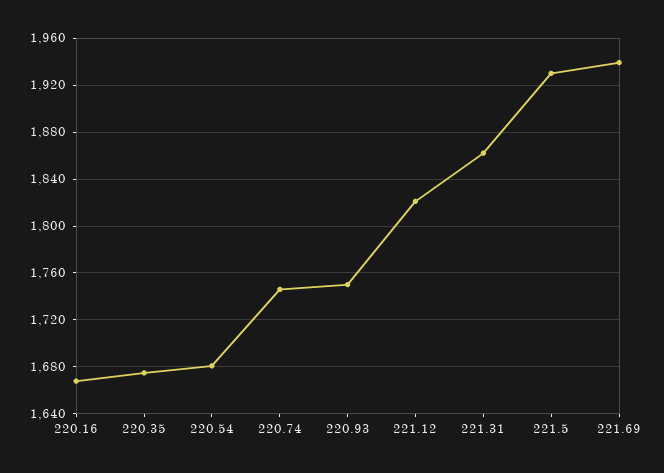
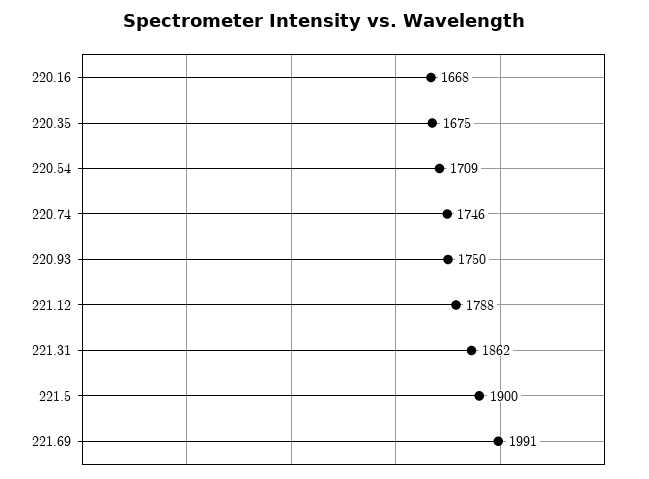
  {
    "220.16": 1668,
    "220.35": 1675,
-   "220.54": 1680,
+   "220.54": 1709,
    "220.74": 1746,
    "220.93": 1750,
-   "221.12": 1820,
+   "221.12": 1788,
    "221.31": 1862,
-   "221.5": 1930,
+   "221.5": 1900,
-   "221.69": 1940
+   "221.69": 1991
  }

